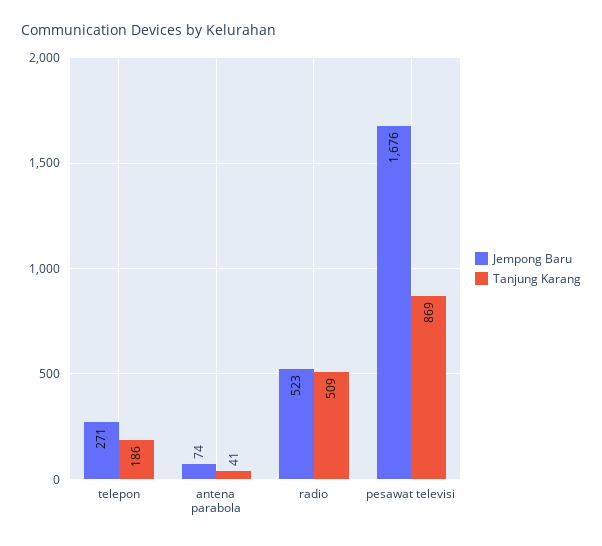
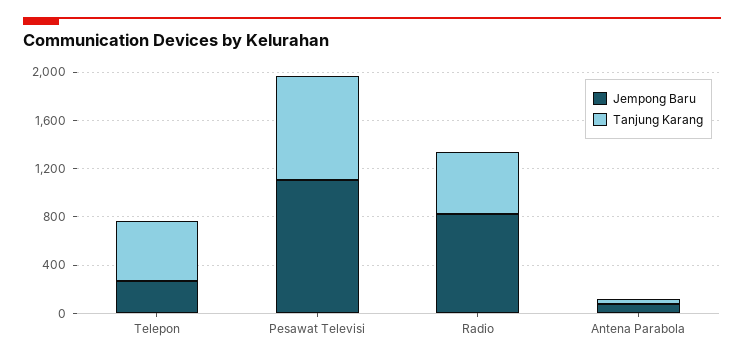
  {
    "Jempong Baru": {
      "telepon": 271,
      "antena parabola": 74,
-     "radio": 523,
+     "radio": 800,
-     "pesawat televisi": 1676
+     "pesawat televisi": 1100
    },
    "Tanjung Karang": {
-     "telepon": 186,
+     "telepon": 500,
      "antena parabola": 41,
      "radio": 509,
      "pesawat televisi": 869
    }
  }

